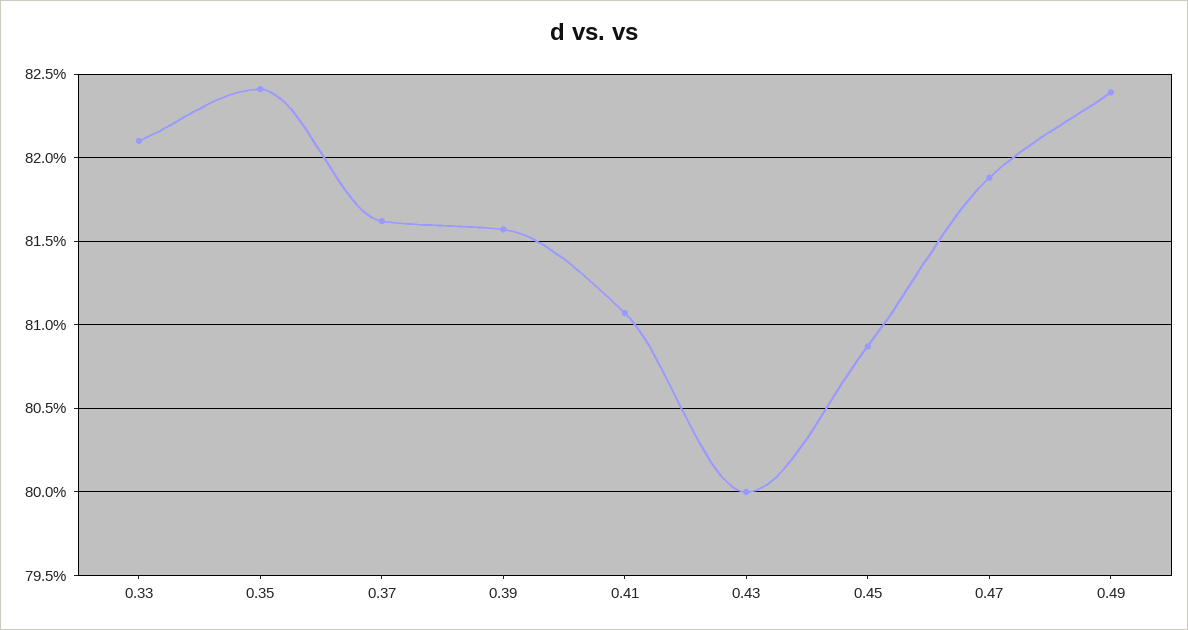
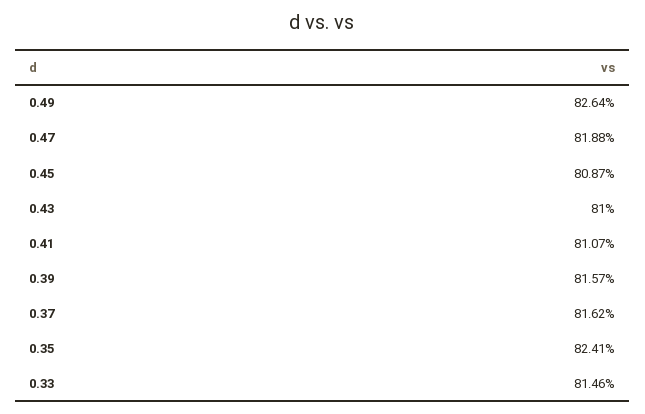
  {
-   "0.33": 82.1,
+   "0.33": 81.46,
    "0.35": 82.41,
    "0.37": 81.62,
    "0.39": 81.57,
    "0.41": 81.07,
-   "0.43": 80,
+   "0.43": 81,
    "0.45": 80.87,
    "0.47": 81.88,
-   "0.49": 82.4
+   "0.49": 82.64
  }

